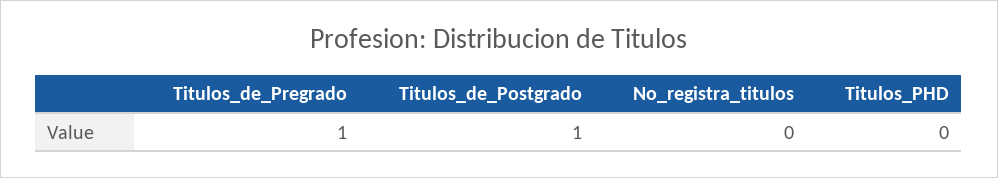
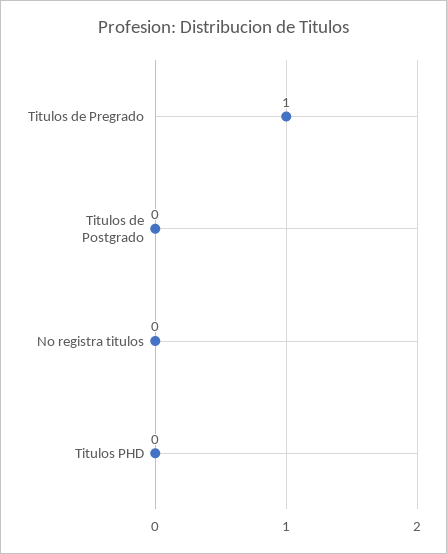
  {
    "Titulos_de_Pregrado": 1,
-   "Titulos_de_Postgrado": 1,
+   "Titulos_de_Postgrado": 0,
    "No_registra_titulos": 0,
    "Titulos_PHD": 0
  }

